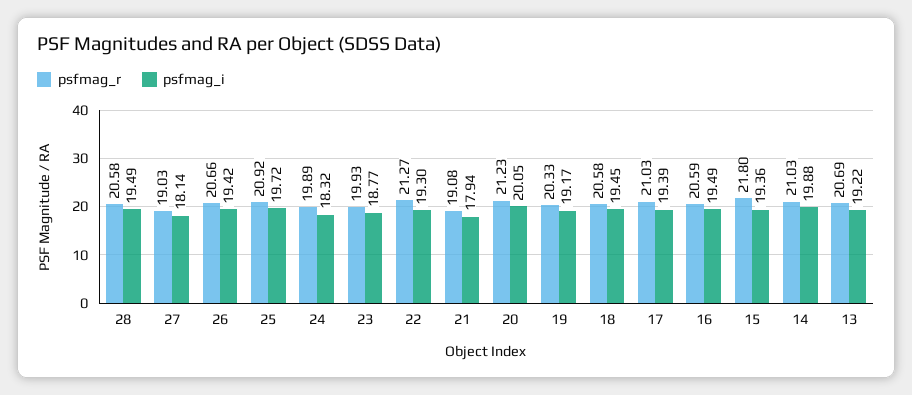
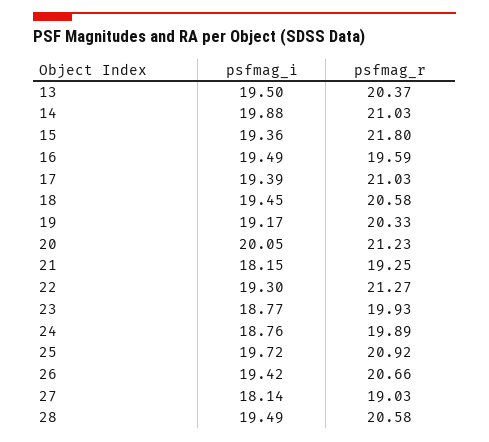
  {
    "psfmag_r": {
      "28": 20.58,
      "27": 19.03,
      "26": 20.66,
      "25": 20.92,
      "24": 19.89,
      "23": 19.93,
      "22": 21.27,
-     "21": 19.08,
+     "21": 19.25,
      "20": 21.23,
      "19": 20.33,
      "18": 20.58,
      "17": 21.03,
-     "16": 20.59,
+     "16": 19.59,
      "15": 21.8,
      "14": 21.03,
-     "13": 20.69
+     "13": 20.37
    },
    "psfmag_i": {
      "28": 19.49,
      "27": 18.14,
      "26": 19.42,
      "25": 19.72,
-     "24": 18.32,
+     "24": 18.76,
      "23": 18.77,
      "22": 19.3,
-     "21": 17.94,
+     "21": 18.15,
      "20": 20.05,
      "19": 19.17,
      "18": 19.45,
      "17": 19.39,
      "16": 19.49,
      "15": 19.36,
      "14": 19.88,
-     "13": 19.22
+     "13": 19.5
    }
  }

